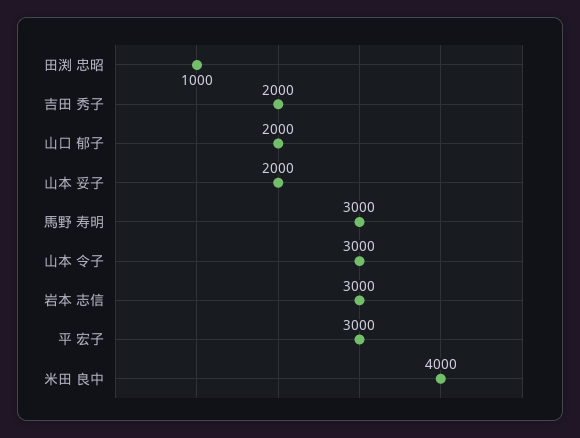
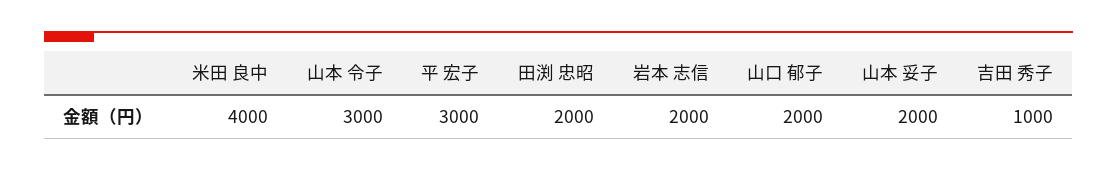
  {
-   "田渕 忠昭": 1000,
+   "田渕 忠昭": 2000,
-   "吉田 秀子": 2000,
+   "吉田 秀子": 1000,
    "山口 郁子": 2000,
    "山本 妥子": 2000,
-   "馬野 寿明": 3000,
    "山本 令子": 3000,
-   "岩本 志信": 3000,
+   "岩本 志信": 2000,
    "平 宏子": 3000,
    "米田 良中": 4000
  }

